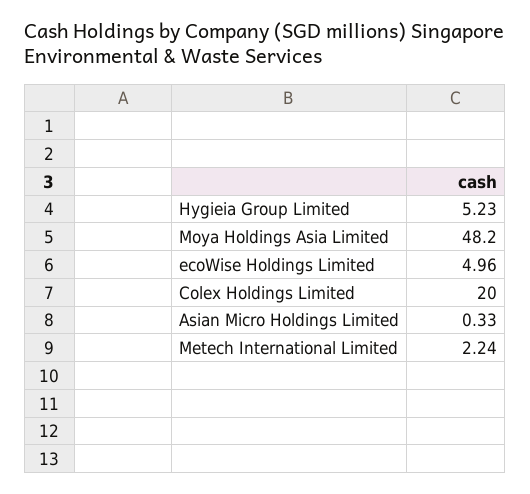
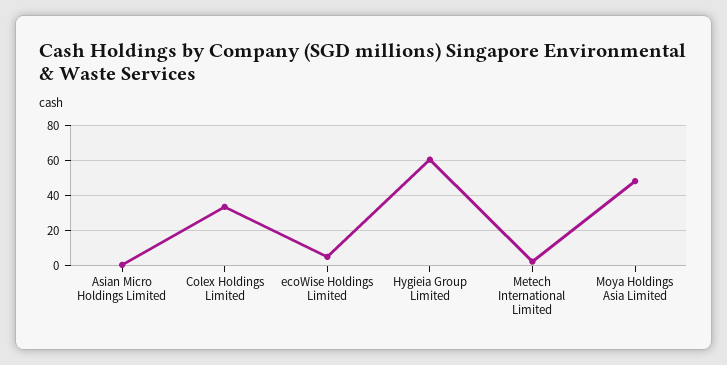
  {
-   "Hygieia Group Limited": 5.23,
+   "Hygieia Group Limited": 60,
    "Moya Holdings Asia Limited": 48.2,
    "ecoWise Holdings Limited": 4.96,
-   "Colex Holdings Limited": 20,
+   "Colex Holdings Limited": 35,
    "Asian Micro Holdings Limited": 0.33,
    "Metech International Limited": 2.24
  }

